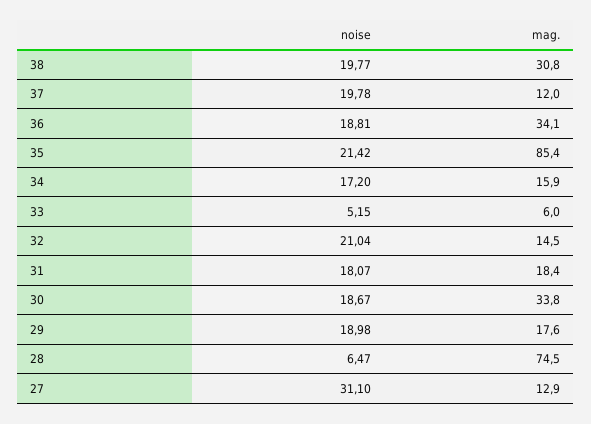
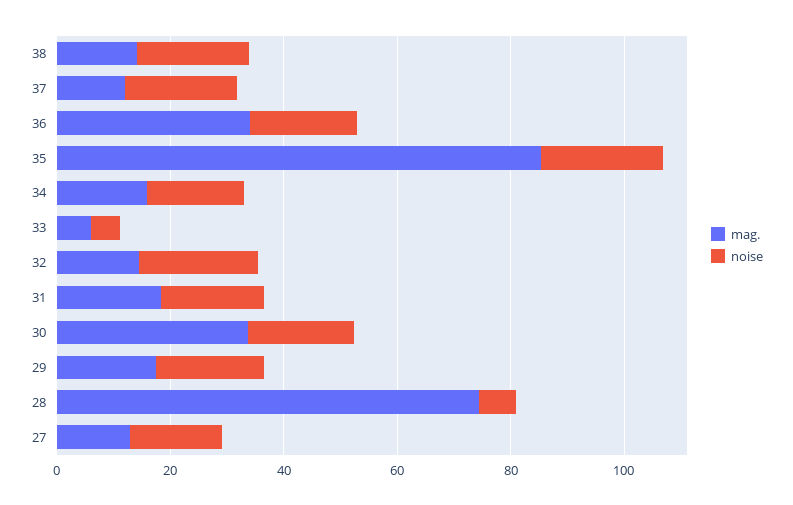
  {
    "noise": {
      "38": 19.77,
      "37": 19.78,
      "36": 18.81,
      "35": 21.42,
      "34": 17.2,
      "33": 5.15,
      "32": 21.04,
      "31": 18.07,
      "30": 18.67,
      "29": 18.98,
      "28": 6.47,
-     "27": 31.1
+     "27": 15
    },
    "mag.": {
-     "38": 30.8,
+     "38": 15,
      "37": 12,
      "36": 34.1,
      "35": 85.4,
      "34": 15.9,
      "33": 6,
      "32": 14.5,
      "31": 18.4,
      "30": 33.8,
      "29": 17.6,
      "28": 74.5,
      "27": 12.9
    }
  }

